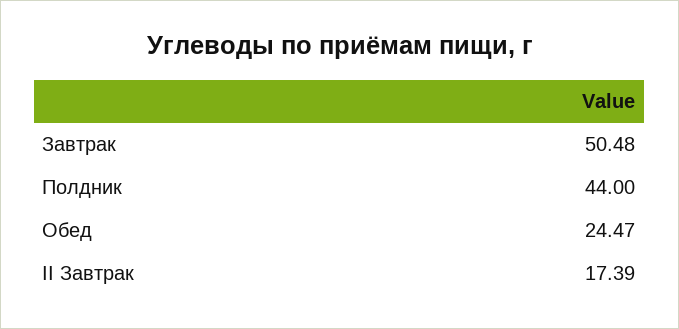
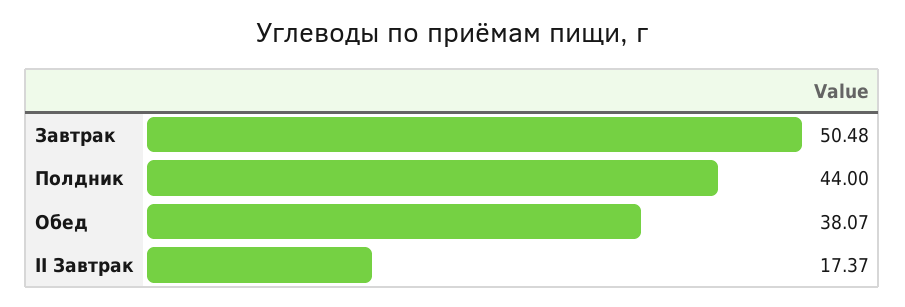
  {
    "Завтрак": 50.48,
    "Полдник": 44,
-   "Обед": 24.47,
+   "Обед": 38.07,
-   "II Завтрак": 17.39
+   "II Завтрак": 17.37
  }

